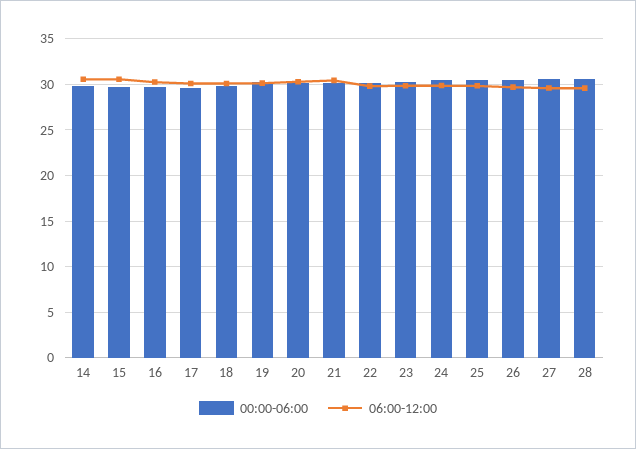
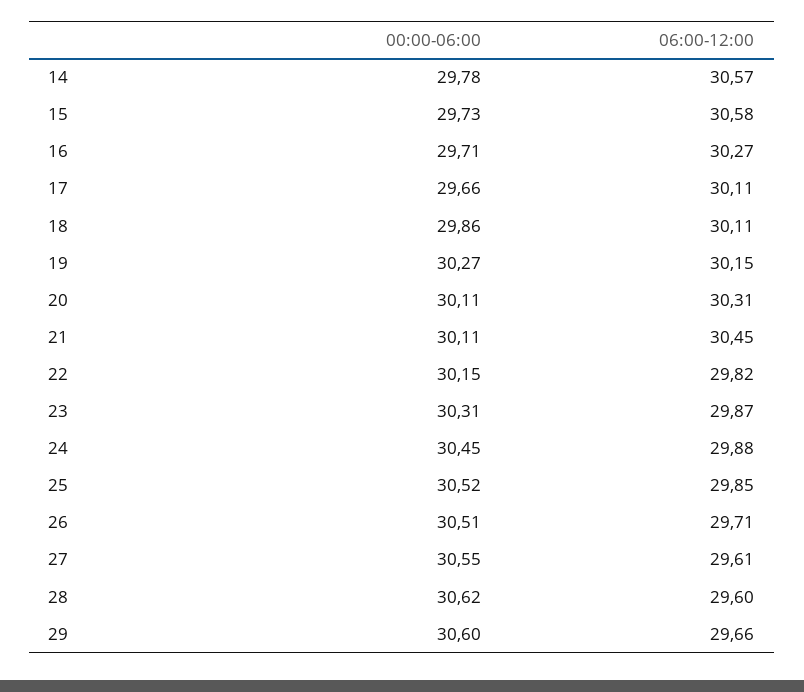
  {
    "00:00-06:00": {
      "14": 29.78,
      "15": 29.73,
      "16": 29.71,
      "17": 29.66,
      "18": 29.86,
      "19": 30.27,
      "20": 30.11,
      "21": 30.11,
      "22": 30.15,
      "23": 30.31,
      "24": 30.45,
      "25": 30.52,
      "26": 30.51,
      "27": 30.55,
-     "28": 30.62
+     "28": 30.62,
+     "29": 30.6
    },
    "06:00-12:00": {
      "14": 30.57,
      "15": 30.58,
      "16": 30.27,
      "17": 30.11,
      "18": 30.11,
      "19": 30.15,
      "20": 30.31,
      "21": 30.45,
      "22": 29.82,
      "23": 29.87,
      "24": 29.88,
      "25": 29.85,
      "26": 29.71,
      "27": 29.61,
-     "28": 29.6
+     "28": 29.6,
+     "29": 29.66
    }
  }

